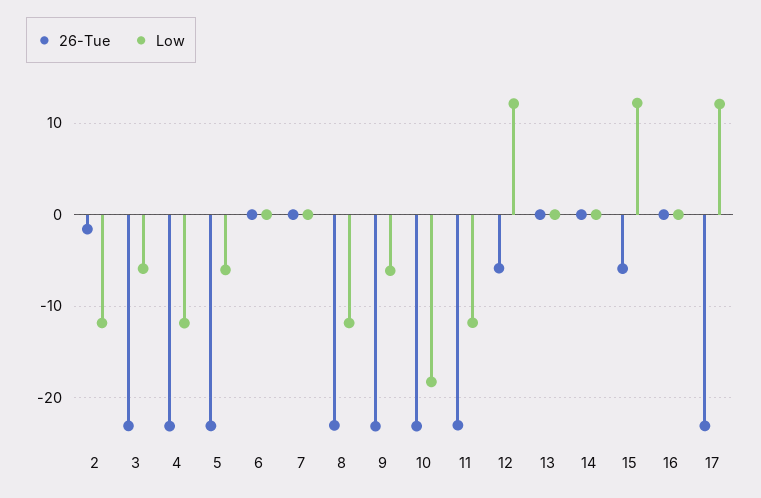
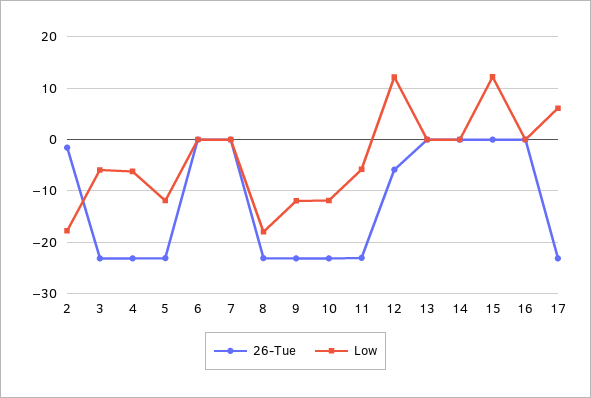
  {
    "26-Tue": {
      "2": -2,
      "3": -23,
      "4": -23,
      "5": -23,
      "6": 0,
      "7": 0,
      "8": -23,
      "9": -23,
      "10": -23,
      "11": -23,
      "12": -6,
      "13": 0,
      "14": 0,
-     "15": -6,
+     "15": 0,
      "16": 0,
      "17": -23
    },
    "Low": {
-     "2": -12,
+     "2": -18,
      "3": -6,
-     "4": -12,
+     "4": -6,
-     "5": -6,
+     "5": -12,
      "6": 0,
      "7": 0,
-     "8": -12,
+     "8": -18,
-     "9": -6,
+     "9": -12,
-     "10": -18,
+     "10": -12,
-     "11": -12,
+     "11": -6,
      "12": 12,
      "13": 0,
      "14": 0,
      "15": 12,
      "16": 0,
-     "17": 12
+     "17": 6
    }
  }

